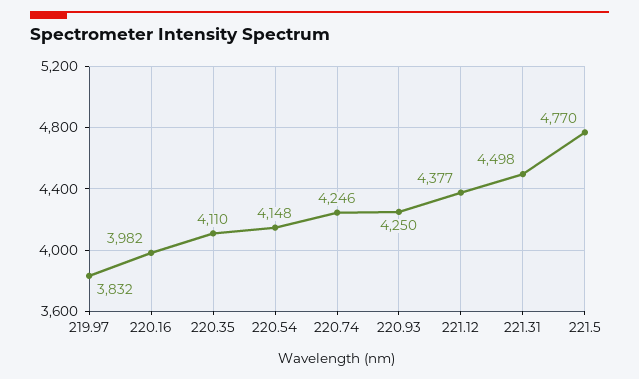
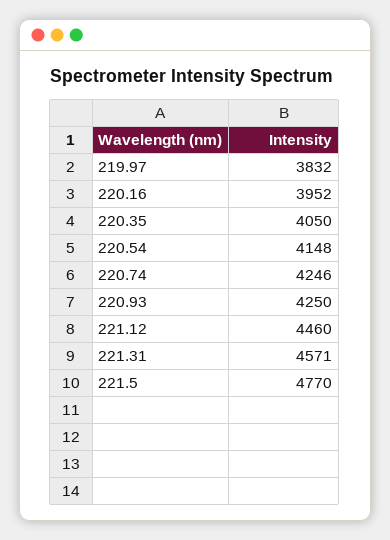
  {
    "219.97": 3832,
-   "220.16": 3982,
+   "220.16": 3952,
-   "220.35": 4110,
+   "220.35": 4050,
    "220.54": 4148,
    "220.74": 4246,
    "220.93": 4250,
-   "221.12": 4377,
+   "221.12": 4460,
-   "221.31": 4498,
+   "221.31": 4571,
    "221.5": 4770
  }

